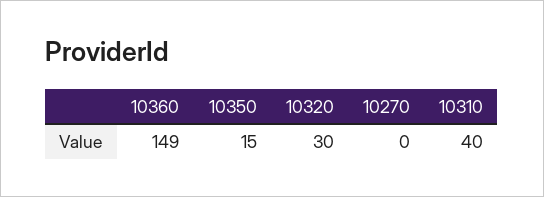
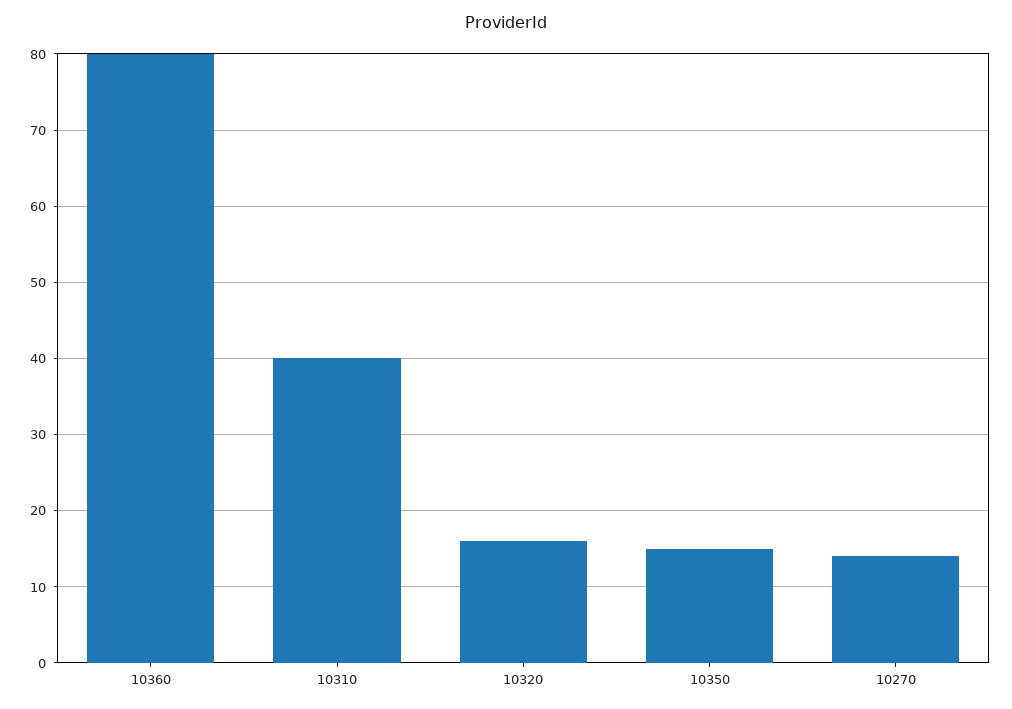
  {
-   "10360": 149,
+   "10360": 80,
    "10350": 15,
-   "10320": 30,
+   "10320": 16,
-   "10270": 0,
+   "10270": 14,
    "10310": 40
  }

